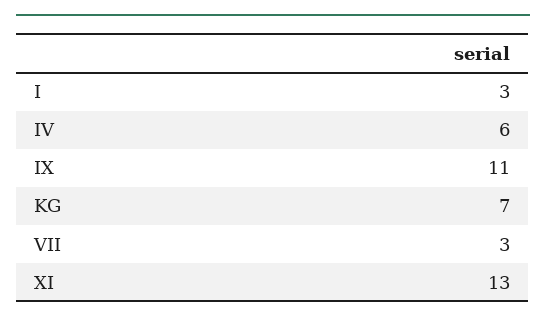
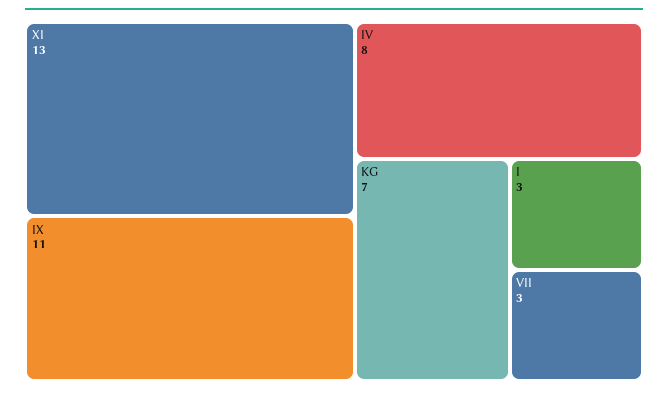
  {
    "I": 3,
-   "IV": 6,
+   "IV": 8,
    "IX": 11,
    "KG": 7,
    "VII": 3,
    "XI": 13
  }

